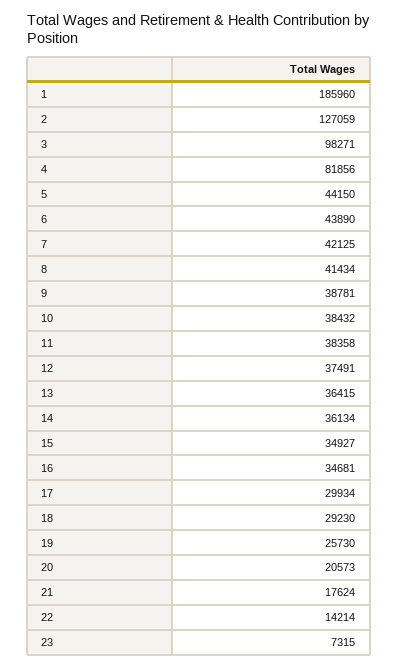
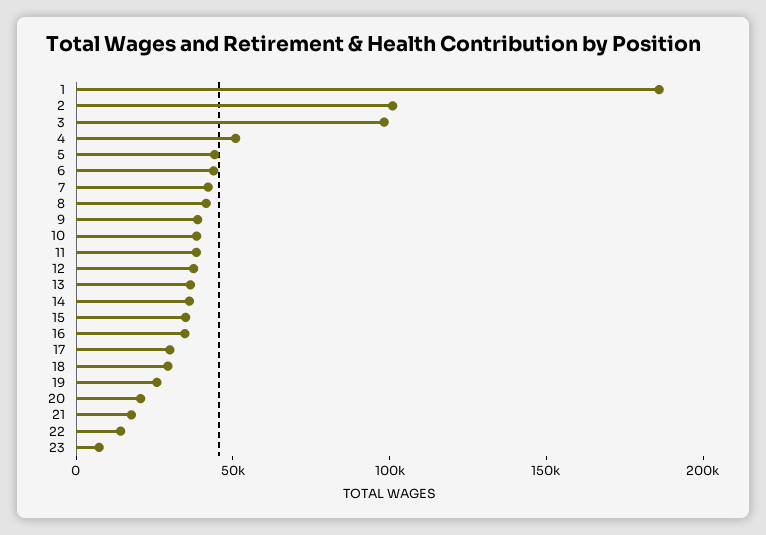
  {
    "1": 185960,
-   "2": 127059,
+   "2": 100000,
    "3": 98271,
-   "4": 81856,
+   "4": 50000,
    "5": 44150,
    "6": 43890,
    "7": 42125,
    "8": 41434,
    "9": 38781,
    "10": 38432,
    "11": 38358,
    "12": 37491,
    "13": 36415,
    "14": 36134,
    "15": 34927,
    "16": 34681,
    "17": 29934,
    "18": 29230,
    "19": 25730,
    "20": 20573,
    "21": 17624,
    "22": 14214,
    "23": 7315
  }

